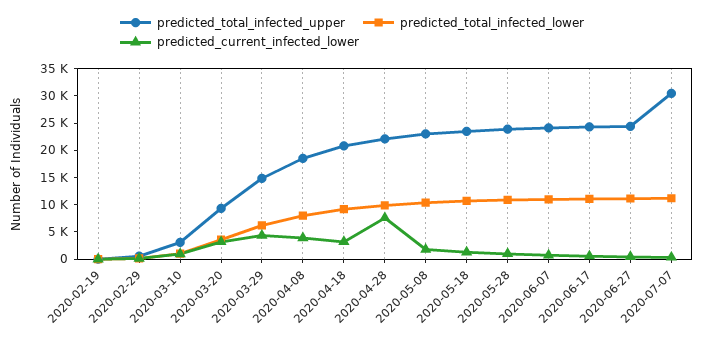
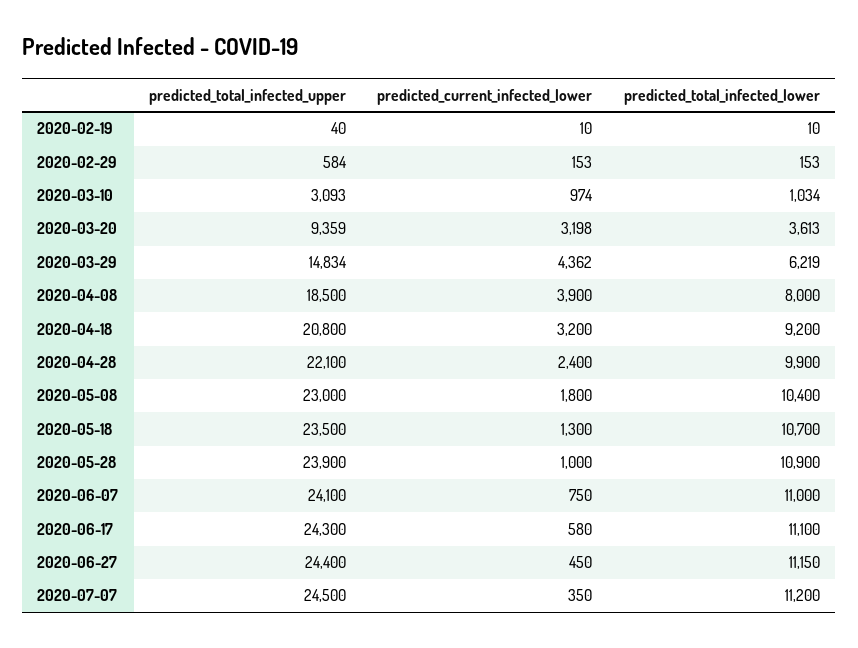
  {
    "predicted_total_infected_upper": {
      "2020-02-19": 40,
      "2020-02-29": 584,
      "2020-03-10": 3093,
      "2020-03-20": 9359,
      "2020-03-29": 14834,
      "2020-04-08": 18500,
      "2020-04-18": 20800,
      "2020-04-28": 22100,
      "2020-05-08": 23000,
      "2020-05-18": 23500,
      "2020-05-28": 23900,
      "2020-06-07": 24100,
      "2020-06-17": 24300,
      "2020-06-27": 24400,
-     "2020-07-07": 30000
+     "2020-07-07": 24500
    },
    "predicted_total_infected_lower": {
      "2020-02-19": 10,
      "2020-02-29": 153,
      "2020-03-10": 1034,
      "2020-03-20": 3613,
      "2020-03-29": 6219,
      "2020-04-08": 8000,
      "2020-04-18": 9200,
      "2020-04-28": 9900,
      "2020-05-08": 10400,
      "2020-05-18": 10700,
      "2020-05-28": 10900,
      "2020-06-07": 11000,
      "2020-06-17": 11100,
      "2020-06-27": 11150,
      "2020-07-07": 11200
    },
    "predicted_current_infected_lower": {
      "2020-02-19": 10,
      "2020-02-29": 153,
      "2020-03-10": 974,
      "2020-03-20": 3198,
      "2020-03-29": 4362,
      "2020-04-08": 3900,
      "2020-04-18": 3200,
-     "2020-04-28": 7500,
+     "2020-04-28": 2400,
      "2020-05-08": 1800,
      "2020-05-18": 1300,
      "2020-05-28": 1000,
      "2020-06-07": 750,
      "2020-06-17": 580,
      "2020-06-27": 450,
      "2020-07-07": 350
    }
  }

